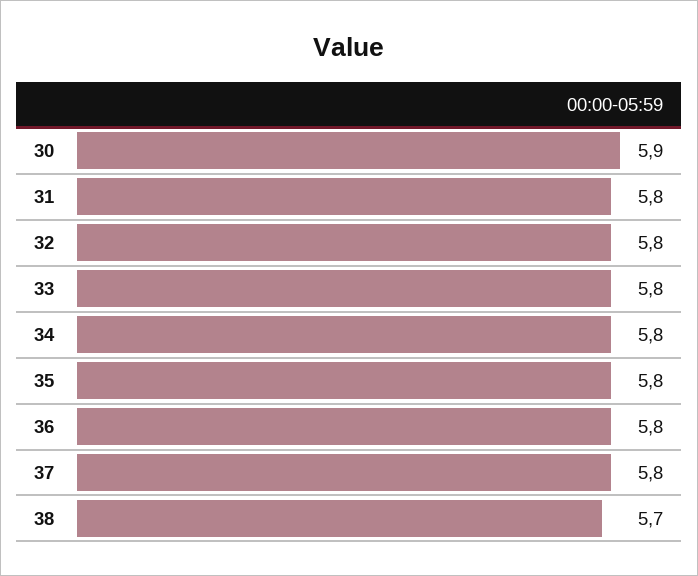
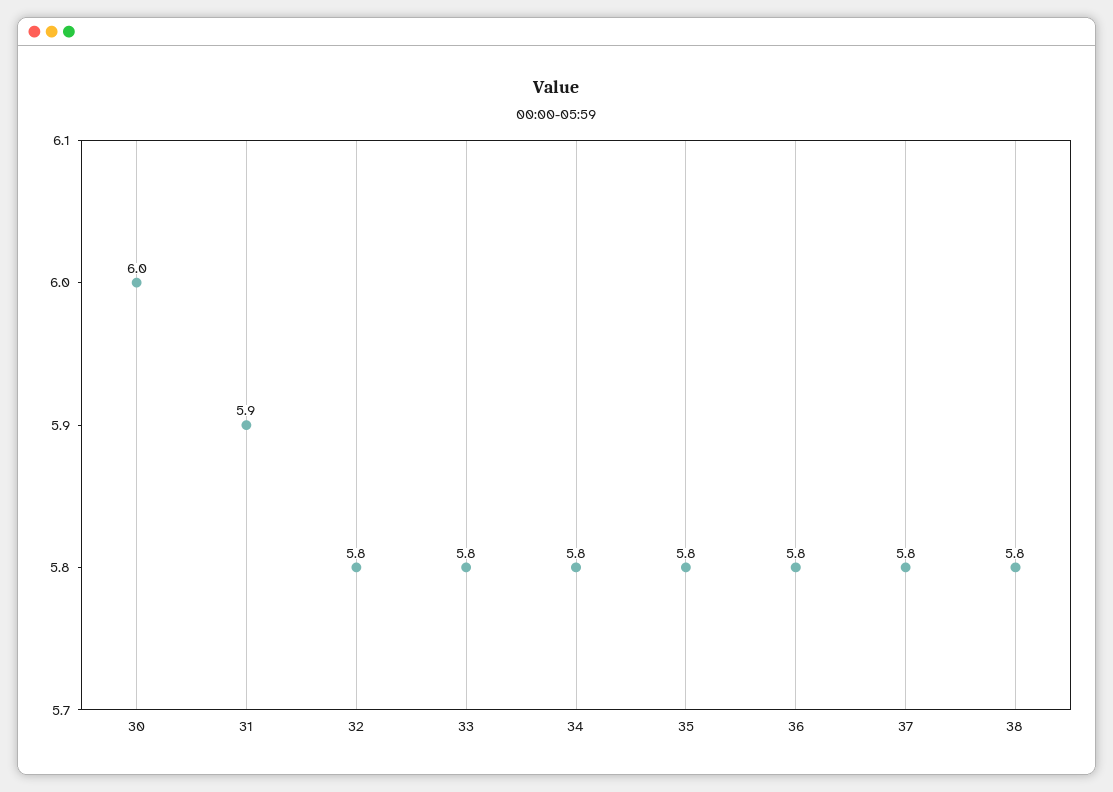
  {
-   "30": 5.9,
+   "30": 6,
-   "31": 5.8,
+   "31": 5.9,
    "32": 5.8,
    "33": 5.8,
    "34": 5.8,
    "35": 5.8,
    "36": 5.8,
    "37": 5.8,
-   "38": 5.7
+   "38": 5.8
  }

